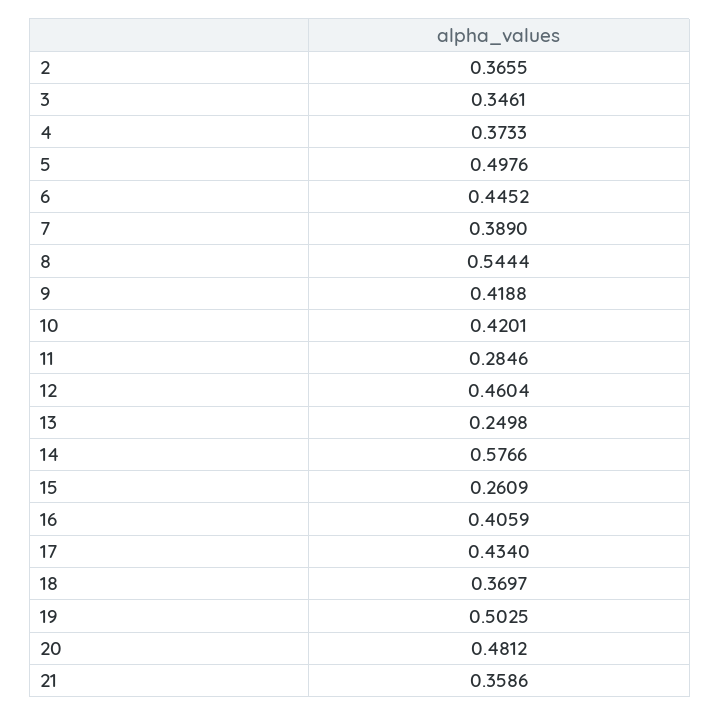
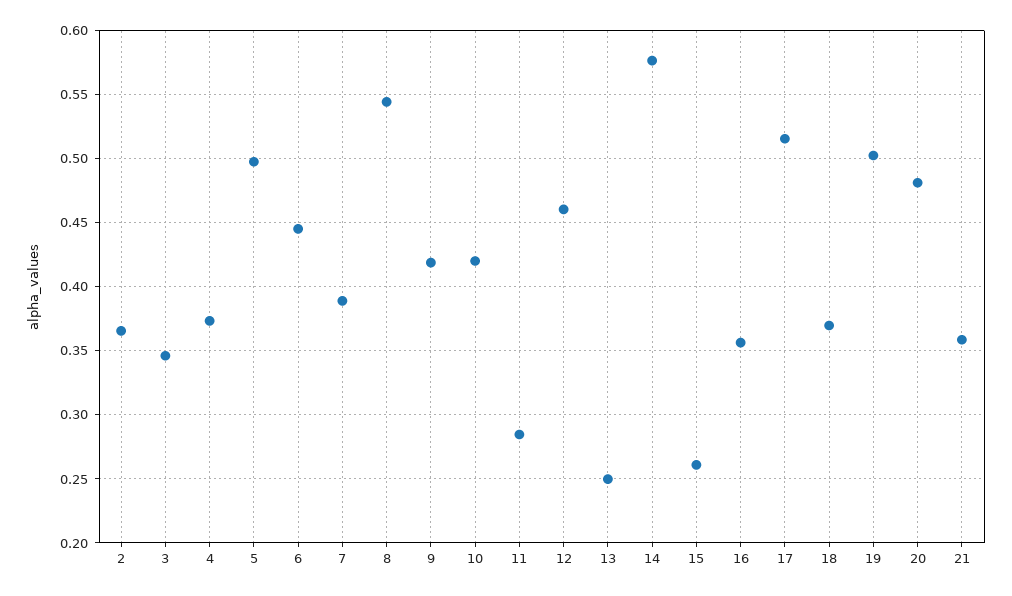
  {
    "2": 0.3655,
    "3": 0.3461,
    "4": 0.3733,
    "5": 0.4976,
    "6": 0.4452,
    "7": 0.389,
    "8": 0.5444,
    "9": 0.4188,
    "10": 0.4201,
    "11": 0.2846,
    "12": 0.4604,
    "13": 0.2498,
    "14": 0.5766,
    "15": 0.2609,
-   "16": 0.4059,
+   "16": 0.355,
-   "17": 0.434,
+   "17": 0.515,
    "18": 0.3697,
    "19": 0.5025,
    "20": 0.4812,
    "21": 0.3586
  }

